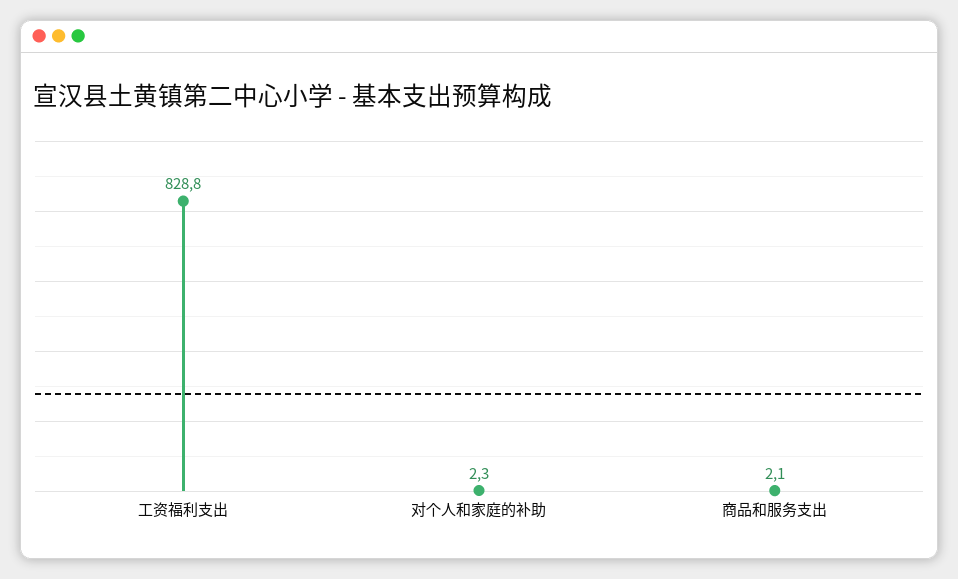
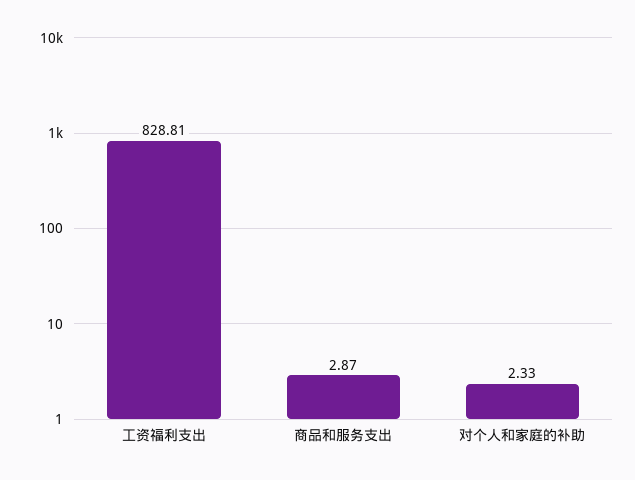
  {
    "工资福利支出": 828.81,
    "对个人和家庭的补助": 2.33,
-   "商品和服务支出": 2.1
+   "商品和服务支出": 2.87
  }

